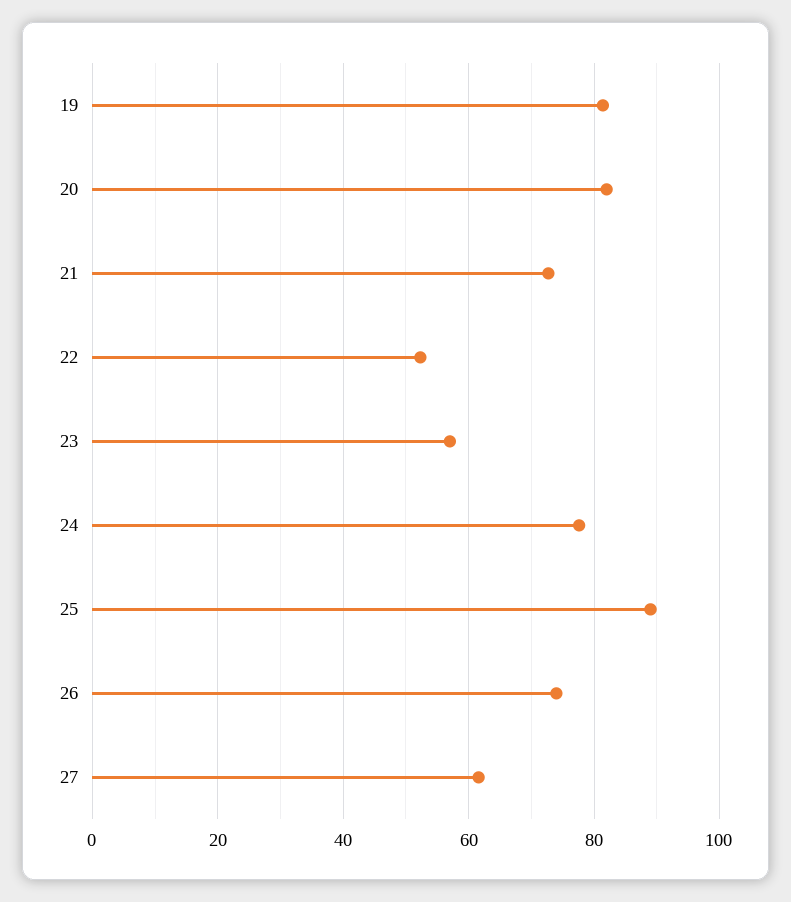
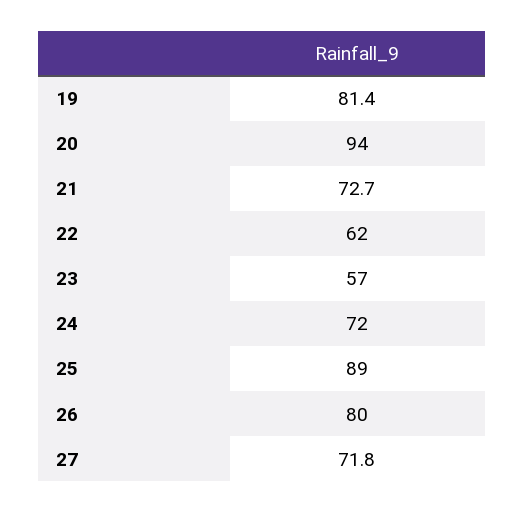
  {
    "19": 81.4,
-   "20": 82,
+   "20": 94,
    "21": 72.7,
-   "22": 52,
+   "22": 62,
    "23": 57,
-   "24": 78,
+   "24": 72,
    "25": 89,
-   "26": 74,
+   "26": 80,
-   "27": 62
+   "27": 71.8
  }

